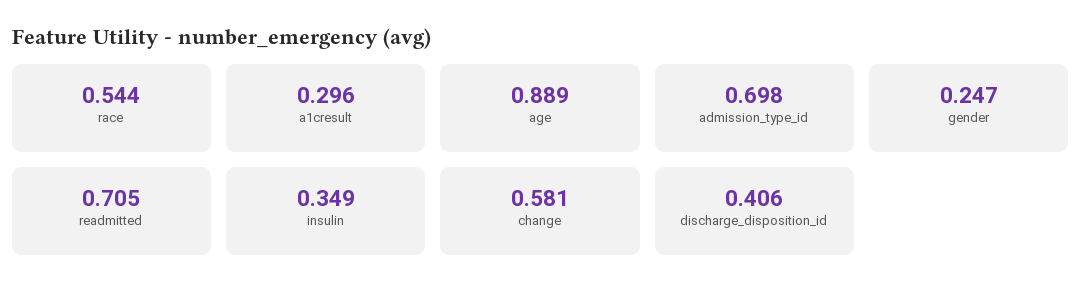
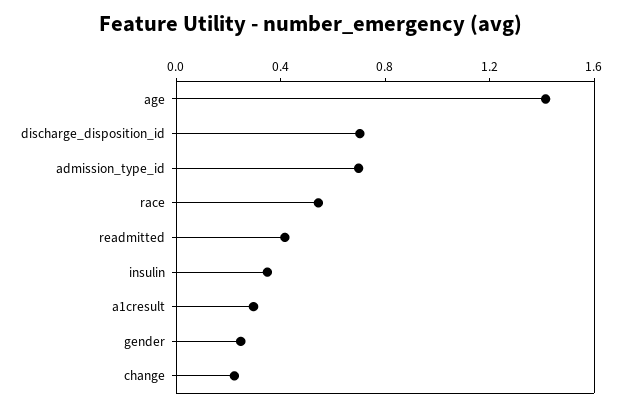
  {
    "race": 0.544,
    "a1cresult": 0.296,
-   "age": 0.889,
+   "age": 1.4,
    "admission_type_id": 0.698,
    "gender": 0.247,
-   "readmitted": 0.705,
+   "readmitted": 0.4,
    "insulin": 0.349,
-   "change": 0.581,
+   "change": 0.2,
-   "discharge_disposition_id": 0.406
+   "discharge_disposition_id": 0.7
  }

